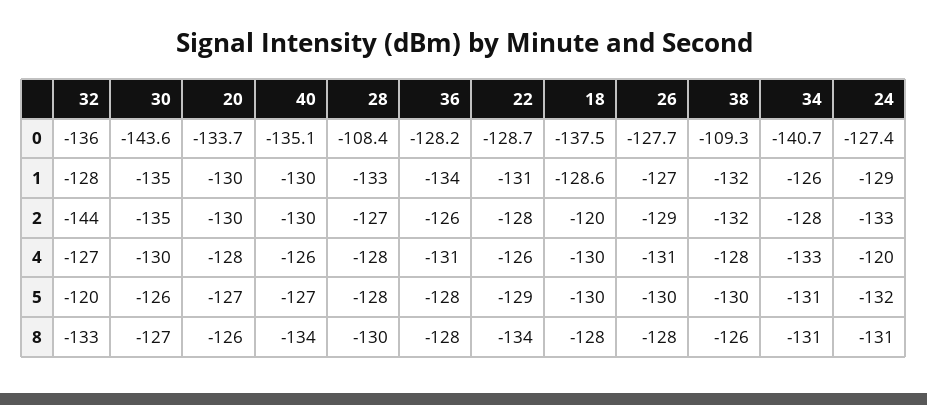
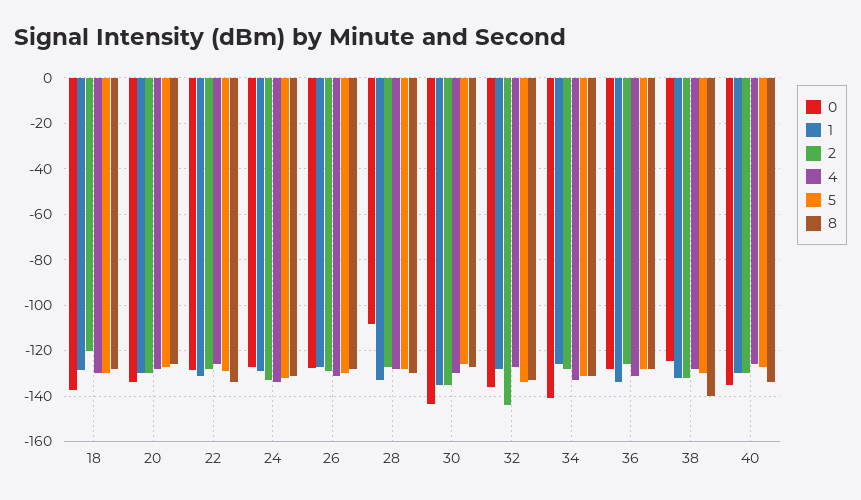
  {
    "0": {
      "32": -136,
      "30": -143.6,
      "20": -133.7,
      "40": -135.1,
      "28": -108.4,
      "36": -128.2,
      "22": -128.7,
      "18": -137.5,
      "26": -127.7,
-     "38": -109.3,
+     "38": -125,
      "34": -140.7,
      "24": -127.4
    },
    "1": {
      "32": -128,
      "30": -135,
      "20": -130,
      "40": -130,
      "28": -133,
      "36": -134,
      "22": -131,
      "18": -128.6,
      "26": -127,
      "38": -132,
      "34": -126,
      "24": -129
    },
    "2": {
      "32": -144,
      "30": -135,
      "20": -130,
      "40": -130,
      "28": -127,
      "36": -126,
      "22": -128,
      "18": -120,
      "26": -129,
      "38": -132,
      "34": -128,
      "24": -133
    },
    "4": {
      "32": -127,
      "30": -130,
      "20": -128,
      "40": -126,
      "28": -128,
      "36": -131,
      "22": -126,
      "18": -130,
      "26": -131,
      "38": -128,
      "34": -133,
-     "24": -120
+     "24": -135
    },
    "5": {
-     "32": -120,
+     "32": -135,
      "30": -126,
      "20": -127,
      "40": -127,
      "28": -128,
      "36": -128,
      "22": -129,
      "18": -130,
      "26": -130,
      "38": -130,
      "34": -131,
      "24": -132
    },
    "8": {
      "32": -133,
      "30": -127,
      "20": -126,
      "40": -134,
      "28": -130,
      "36": -128,
      "22": -134,
      "18": -128,
      "26": -128,
-     "38": -126,
+     "38": -140,
      "34": -131,
      "24": -131
    }
  }

